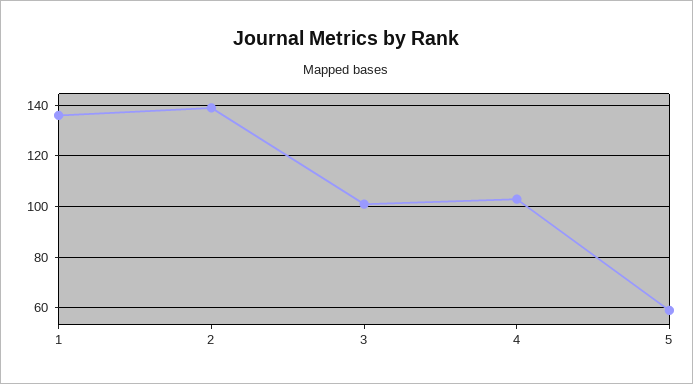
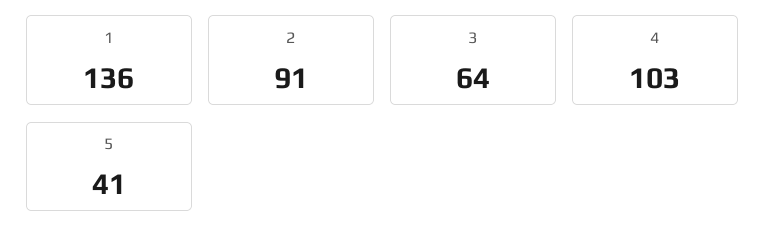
  {
    "1": 136,
-   "2": 140,
+   "2": 91,
-   "3": 100,
+   "3": 64,
    "4": 103,
-   "5": 60
+   "5": 41
  }

